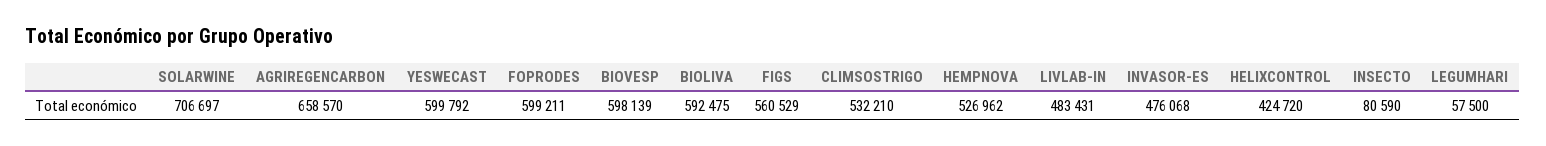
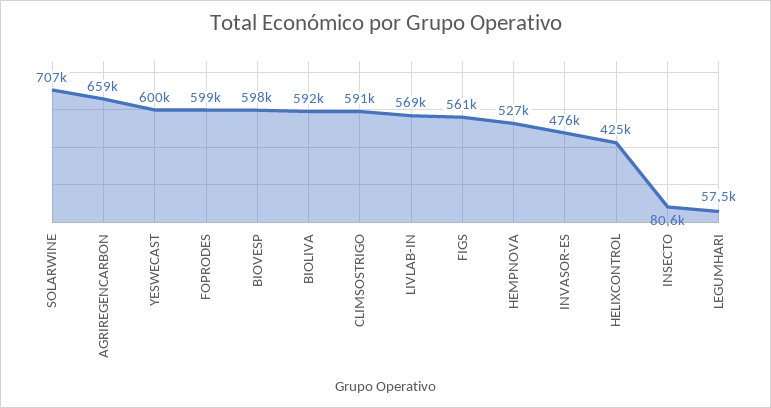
  {
    "SOLARWINE": 706697,
    "AGRIREGENCARBON": 658570,
    "YESWECAST": 599792,
    "FOPRODES": 599211,
    "BIOVESP": 598139,
    "BIOLIVA": 592475,
    "FIGS": 560529,
-   "CLIMSOSTRIGO": 532210,
+   "CLIMSOSTRIGO": 591000,
    "HEMPNOVA": 526962,
-   "LIVLAB-IN": 483431,
+   "LIVLAB-IN": 569000,
    "INVASOR-ES": 476068,
    "HELIXCONTROL": 424720,
    "INSECTO": 80590,
    "LEGUMHARI": 57500
  }

